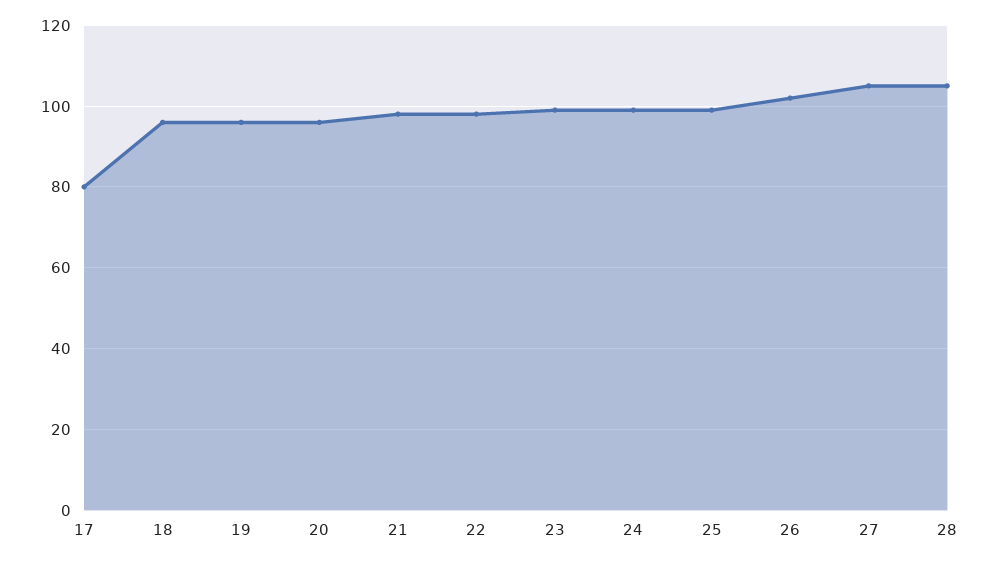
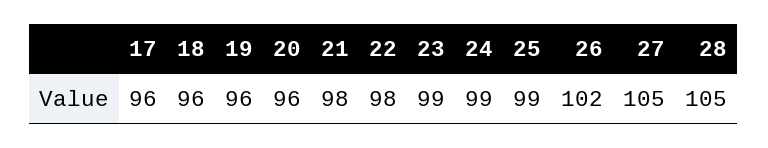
  {
-   "17": 80,
+   "17": 96,
    "18": 96,
    "19": 96,
    "20": 96,
    "21": 98,
    "22": 98,
    "23": 99,
    "24": 99,
    "25": 99,
    "26": 102,
    "27": 105,
    "28": 105
  }

